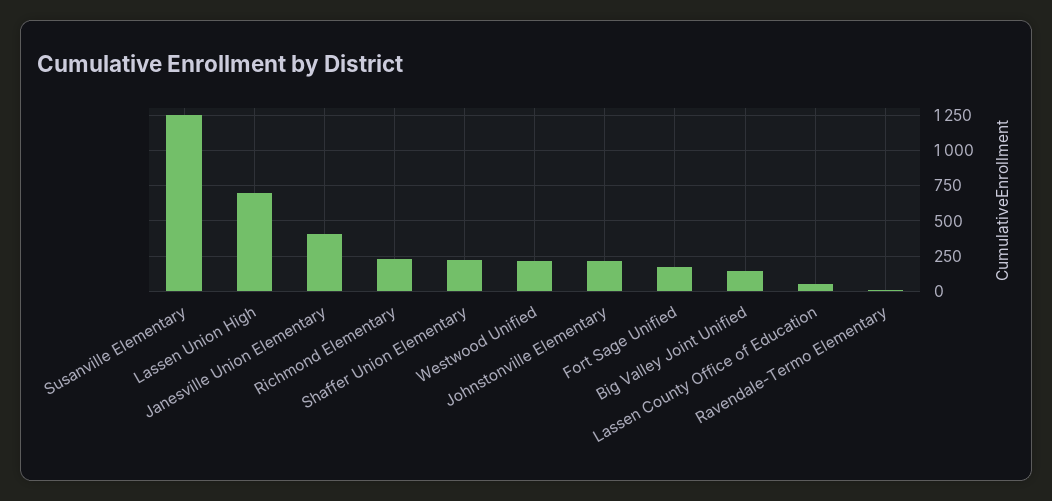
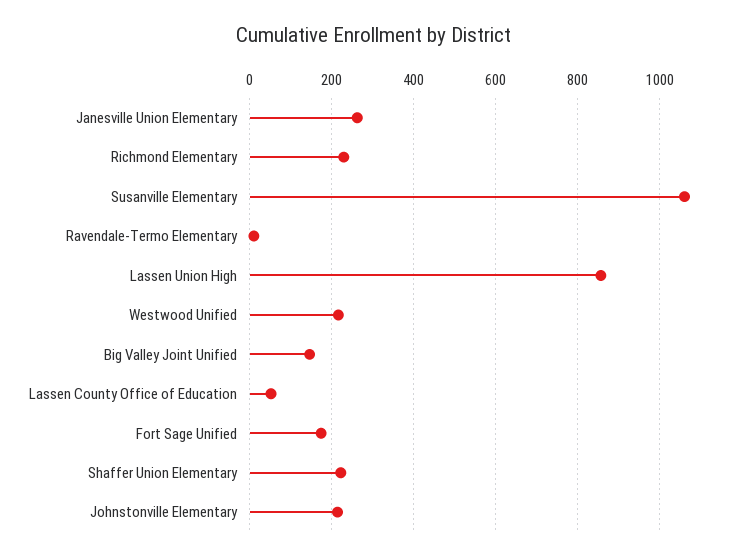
  {
-   "Susanville Elementary": 1250,
+   "Susanville Elementary": 1060,
-   "Lassen Union High": 700,
+   "Lassen Union High": 860,
-   "Janesville Union Elementary": 400,
+   "Janesville Union Elementary": 260,
    "Richmond Elementary": 220,
    "Shaffer Union Elementary": 220,
    "Westwood Unified": 220,
    "Johnstonville Elementary": 220,
    "Fort Sage Unified": 180,
    "Big Valley Joint Unified": 140,
    "Lassen County Office of Education": 60,
    "Ravendale-Termo Elementary": 20
  }

